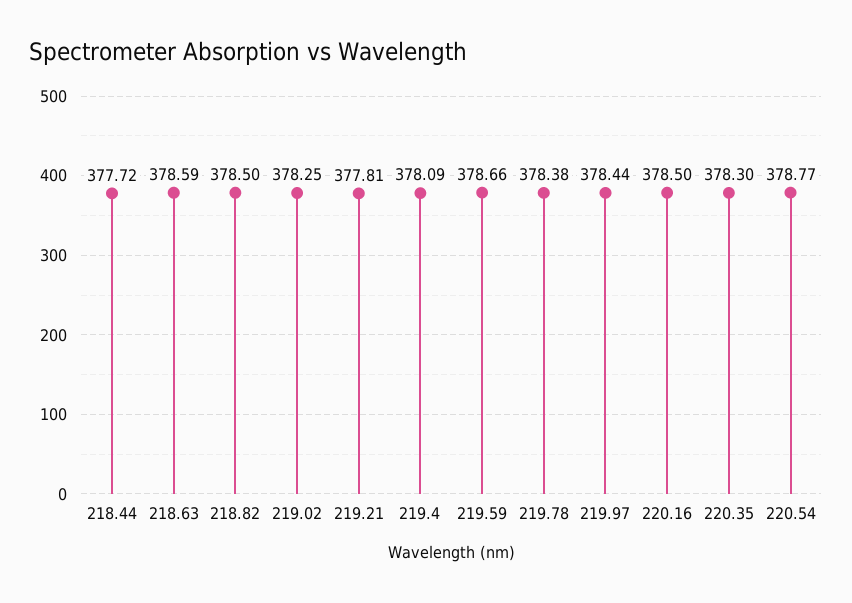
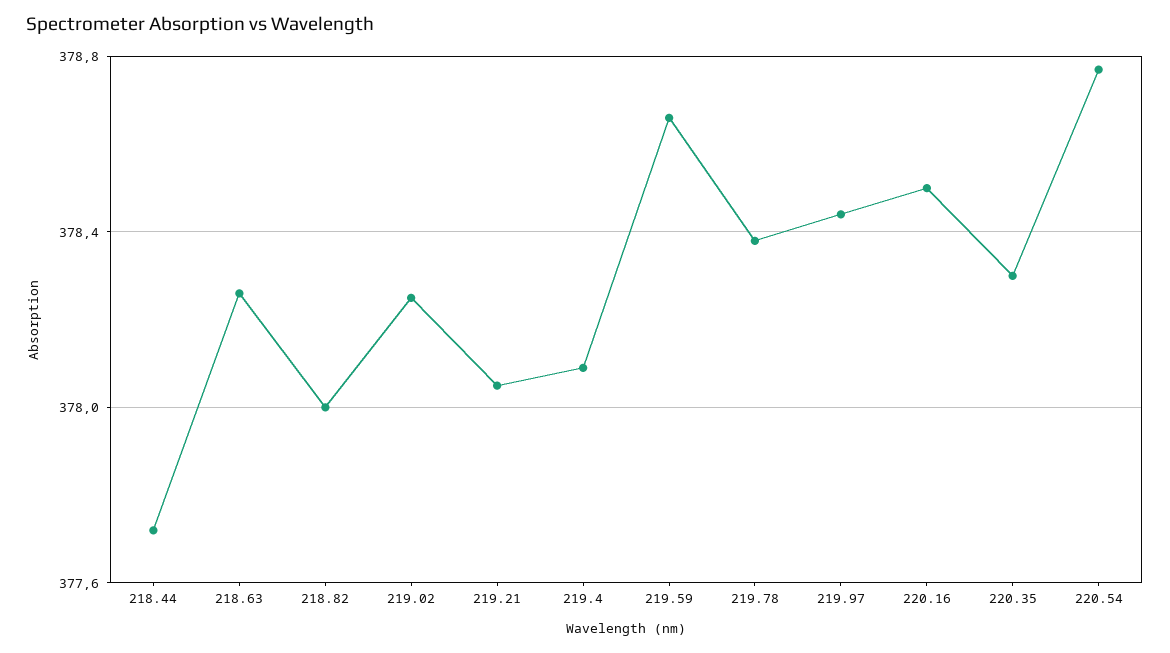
  {
    "218.44": 377.72,
-   "218.63": 378.59,
+   "218.63": 378.25,
-   "218.82": 378.5,
+   "218.82": 378,
    "219.02": 378.25,
-   "219.21": 377.81,
+   "219.21": 378.05,
    "219.4": 378.09,
    "219.59": 378.66,
    "219.78": 378.38,
    "219.97": 378.44,
    "220.16": 378.5,
    "220.35": 378.3,
    "220.54": 378.77
  }

